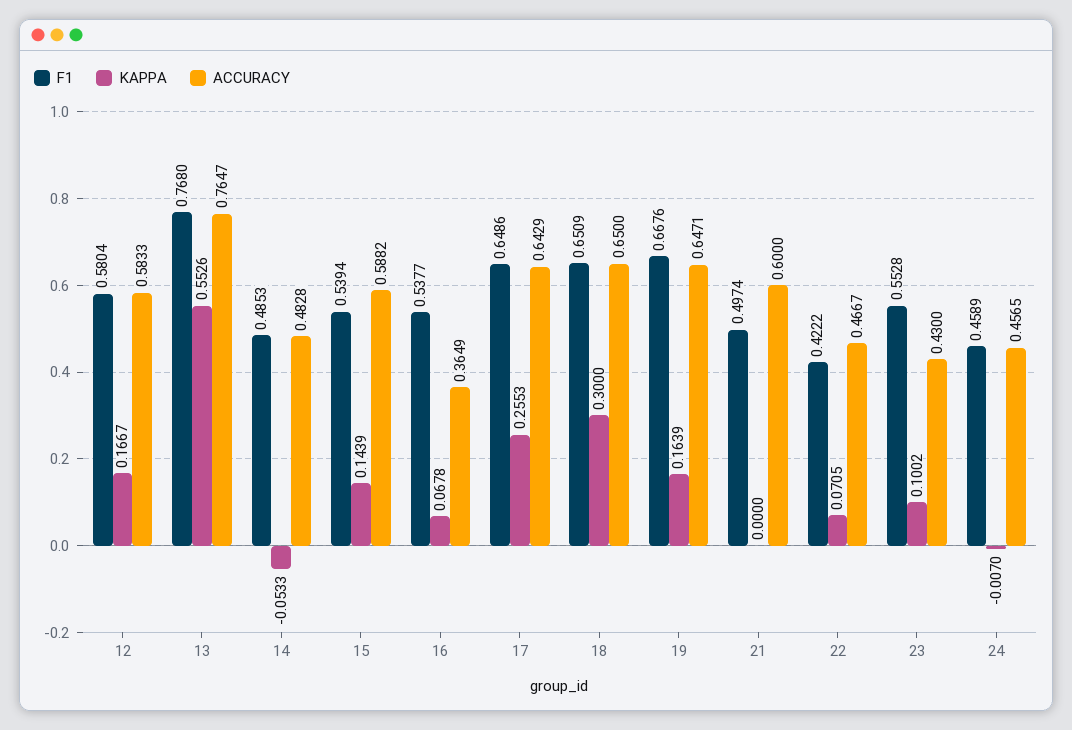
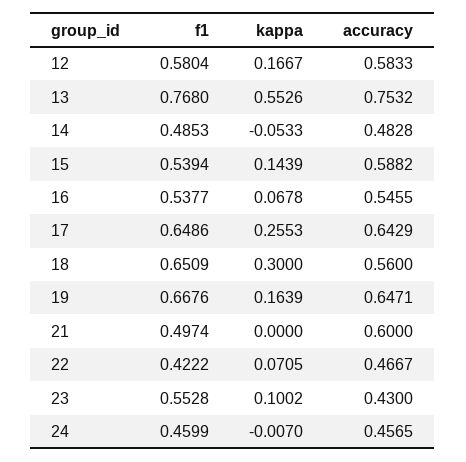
  {
    "F1": {
      "12": 0.5804,
      "13": 0.768,
      "14": 0.4853,
      "15": 0.5394,
      "16": 0.5377,
      "17": 0.6486,
      "18": 0.6509,
      "19": 0.6676,
      "21": 0.4974,
      "22": 0.4222,
      "23": 0.5528,
-     "24": 0.4589
+     "24": 0.4599
    },
    "KAPPA": {
      "12": 0.1667,
      "13": 0.5526,
      "14": -0.0533,
      "15": 0.1439,
      "16": 0.0678,
      "17": 0.2553,
      "18": 0.3,
      "19": 0.1639,
      "21": 0,
      "22": 0.0705,
      "23": 0.1002,
      "24": -0.007
    },
    "ACCURACY": {
      "12": 0.5833,
-     "13": 0.7647,
+     "13": 0.7532,
      "14": 0.4828,
      "15": 0.5882,
-     "16": 0.3649,
+     "16": 0.5455,
      "17": 0.6429,
-     "18": 0.65,
+     "18": 0.56,
      "19": 0.6471,
      "21": 0.6,
      "22": 0.4667,
      "23": 0.43,
      "24": 0.4565
    }
  }

